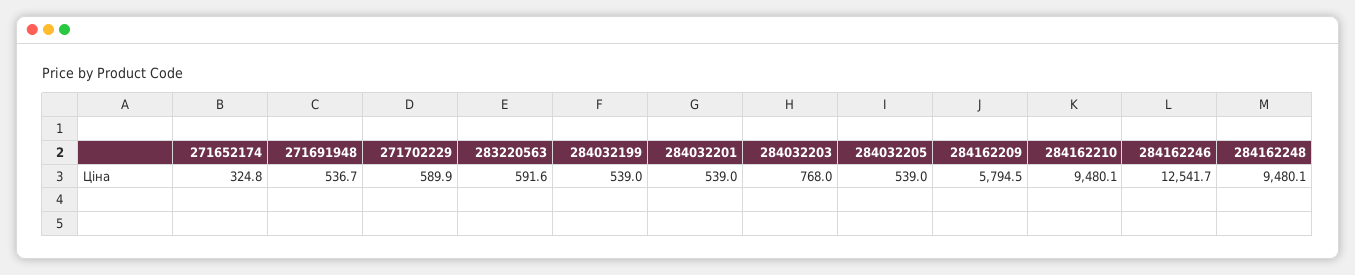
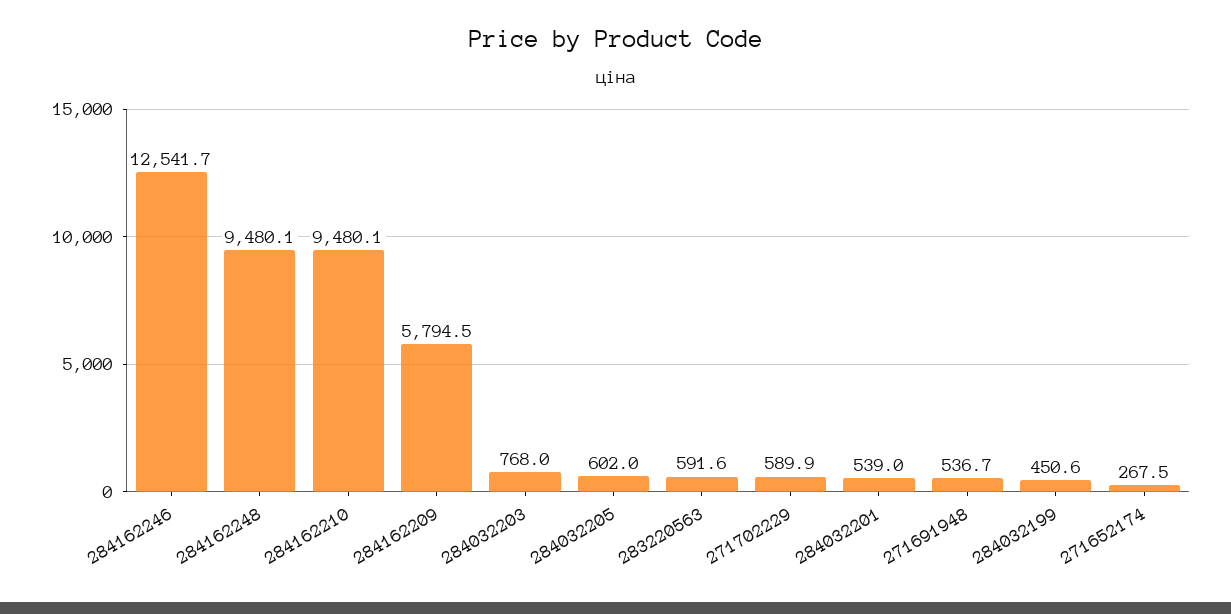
  {
-   "271652174": 324.8,
+   "271652174": 267.5,
    "271691948": 536.7,
    "271702229": 589.9,
    "283220563": 591.6,
-   "284032199": 539,
+   "284032199": 450.6,
    "284032201": 539,
    "284032203": 768,
-   "284032205": 539,
+   "284032205": 602,
    "284162209": 5794.5,
    "284162210": 9480.1,
    "284162246": 12541.7,
    "284162248": 9480.1
  }

